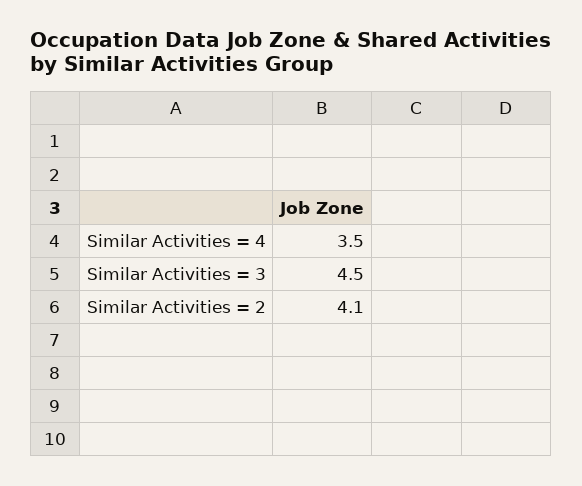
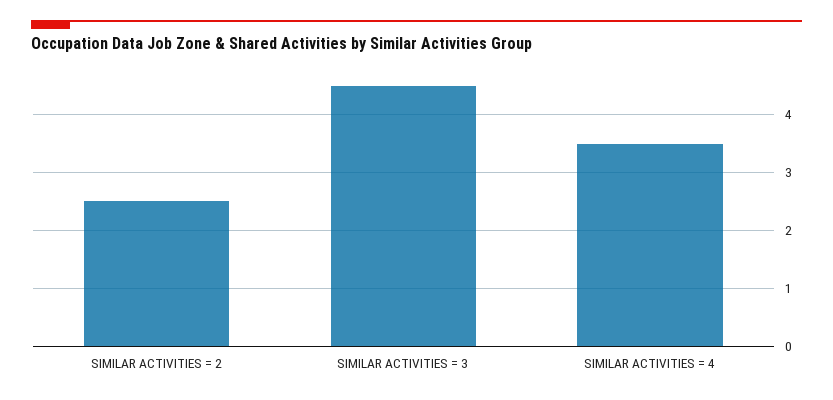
  {
    "Similar Activities = 4": 3.5,
    "Similar Activities = 3": 4.5,
-   "Similar Activities = 2": 4.1
+   "Similar Activities = 2": 2.5
  }

